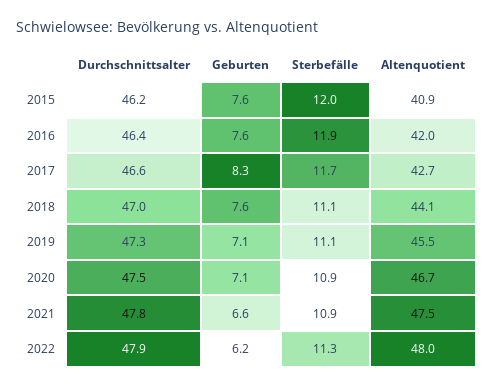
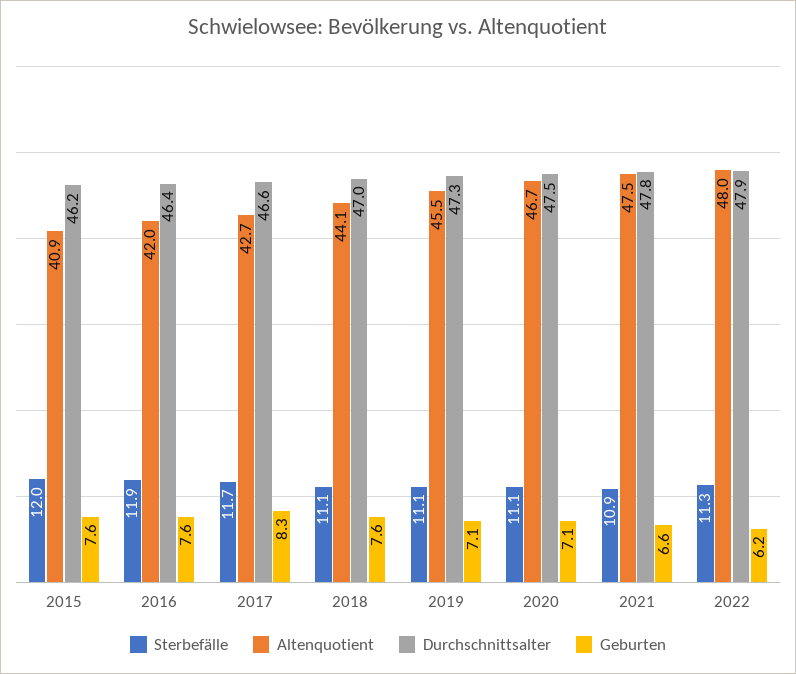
  {
    "Durchschnittsalter": {
      "2015": 46.2,
      "2016": 46.4,
      "2017": 46.6,
      "2018": 47,
      "2019": 47.3,
      "2020": 47.5,
      "2021": 47.8,
      "2022": 47.9
    },
    "Geburten": {
      "2015": 7.6,
      "2016": 7.6,
      "2017": 8.3,
      "2018": 7.6,
      "2019": 7.1,
      "2020": 7.1,
      "2021": 6.6,
      "2022": 6.2
    },
    "Sterbefälle": {
      "2015": 12,
      "2016": 11.9,
      "2017": 11.7,
      "2018": 11.1,
      "2019": 11.1,
-     "2020": 10.9,
+     "2020": 11.1,
      "2021": 10.9,
      "2022": 11.3
    },
    "Altenquotient": {
      "2015": 40.9,
      "2016": 42,
      "2017": 42.7,
      "2018": 44.1,
      "2019": 45.5,
      "2020": 46.7,
      "2021": 47.5,
      "2022": 48
    }
  }

